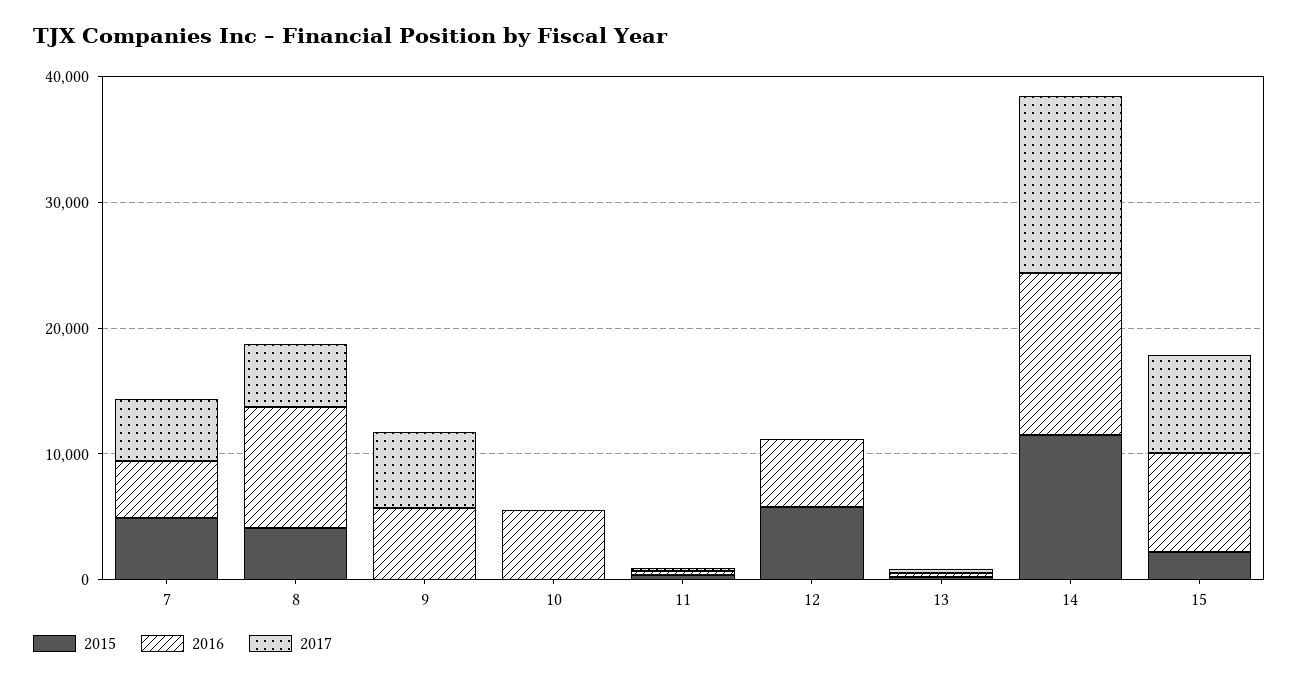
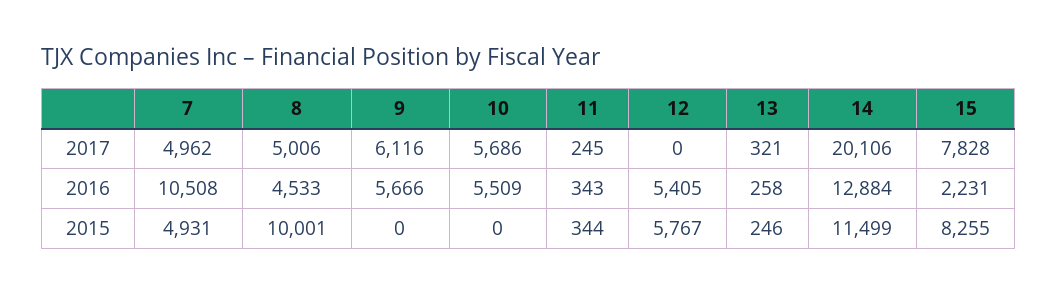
  {
    "2015": {
      "7": 4931,
-     "8": 4000,
+     "8": 10001,
      "9": 0,
      "10": 0,
      "11": 344,
      "12": 5767,
      "13": 246,
      "14": 11499,
-     "15": 2000
+     "15": 8255
    },
    "2016": {
-     "7": 4000,
+     "7": 10508,
-     "8": 10000,
+     "8": 4533,
      "9": 5666,
      "10": 5509,
      "11": 343,
      "12": 5405,
      "13": 258,
      "14": 12884,
-     "15": 8000
+     "15": 2231
    },
    "2017": {
      "7": 4962,
      "8": 5006,
      "9": 6116,
-     "10": 0,
+     "10": 5686,
      "11": 245,
      "12": 0,
      "13": 321,
-     "14": 14000,
+     "14": 20106,
      "15": 7828
    }
  }

